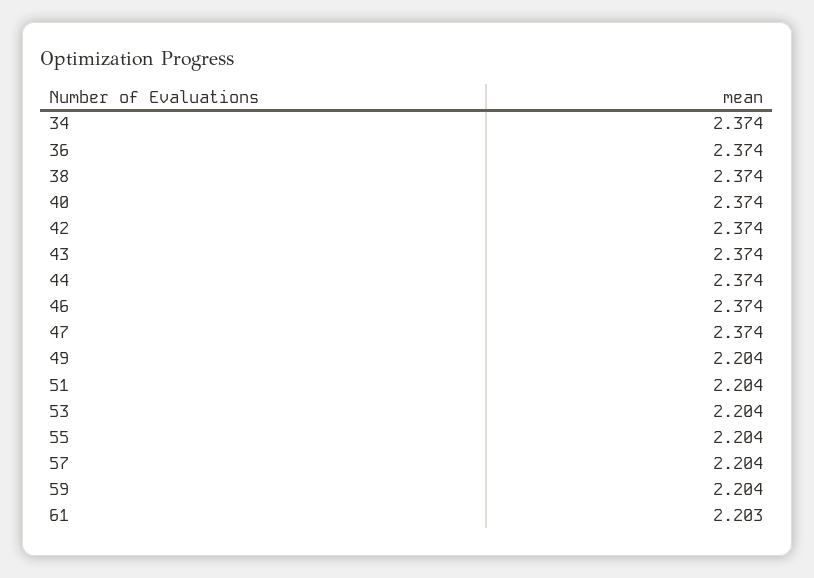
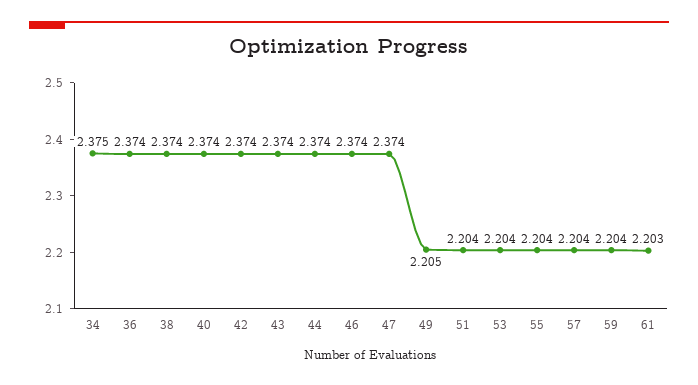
  {
-   "34": 2.374,
+   "34": 2.375,
    "36": 2.374,
    "38": 2.374,
    "40": 2.374,
    "42": 2.374,
    "43": 2.374,
    "44": 2.374,
    "46": 2.374,
    "47": 2.374,
-   "49": 2.204,
+   "49": 2.205,
    "51": 2.204,
    "53": 2.204,
    "55": 2.204,
    "57": 2.204,
    "59": 2.204,
    "61": 2.203
  }

